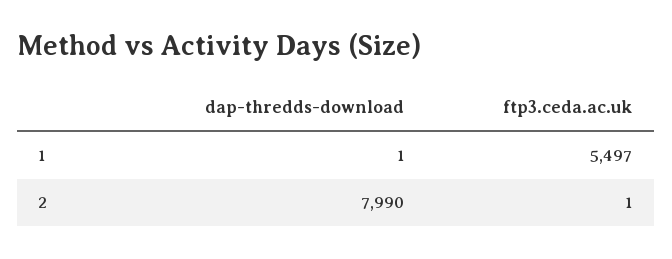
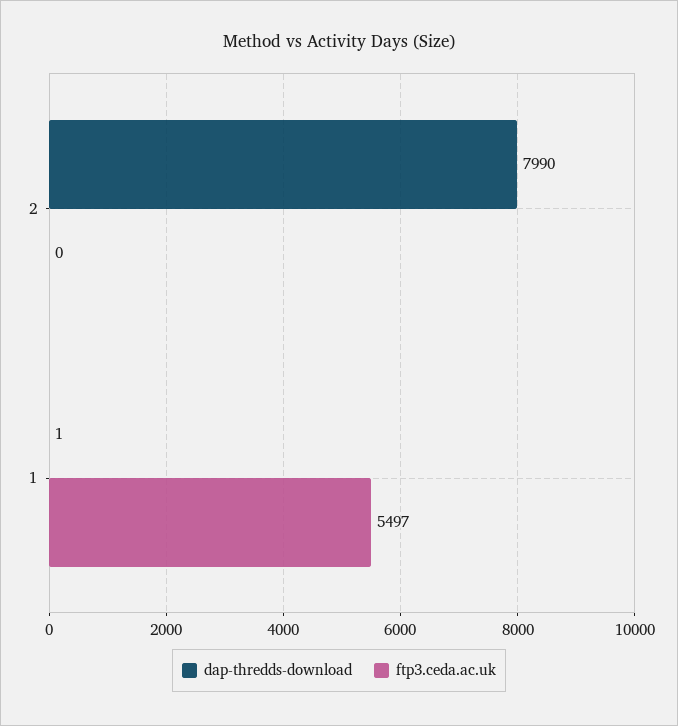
  {
    "dap-thredds-download": {
      "1": 1,
      "2": 7990
    },
    "ftp3.ceda.ac.uk": {
      "1": 5497,
-     "2": 1
+     "2": 0
    }
  }

